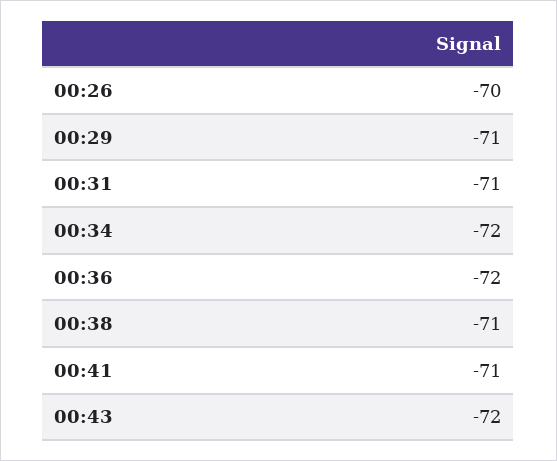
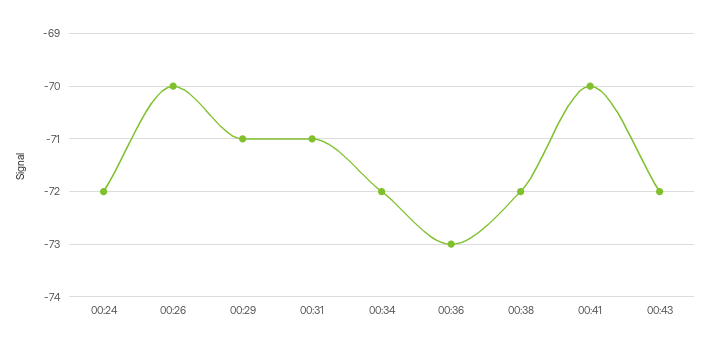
  {
    "00:26": -70,
    "00:29": -71,
    "00:31": -71,
    "00:34": -72,
-   "00:36": -72,
+   "00:36": -73,
-   "00:38": -71,
+   "00:38": -72,
-   "00:41": -71,
+   "00:41": -70,
-   "00:43": -72
+   "00:43": -72,
+   "00:24": -72
  }

